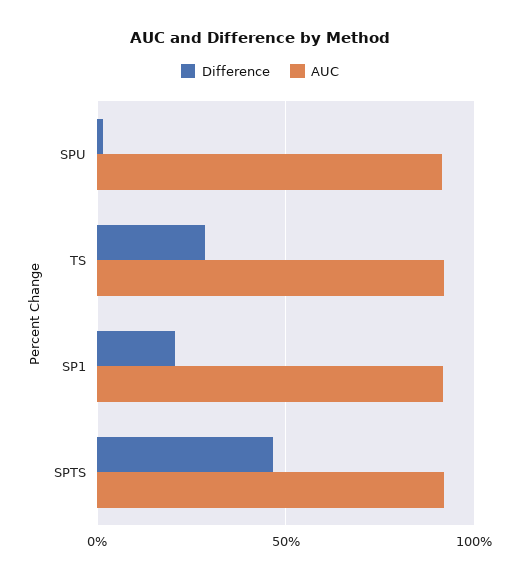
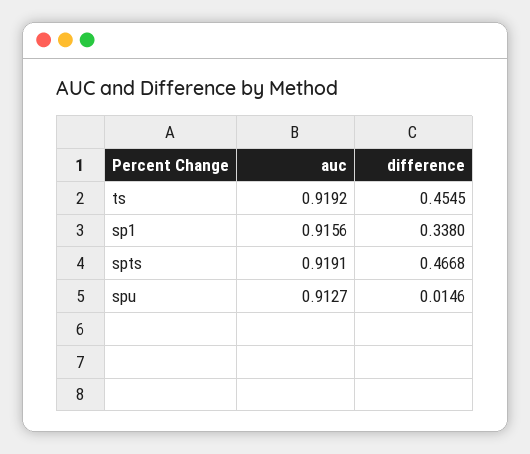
  {
    "Difference": {
      "SPU": 0.0146,
-     "TS": 0.3,
+     "TS": 0.4545,
-     "SP1": 0.2,
+     "SP1": 0.338,
      "SPTS": 0.4668
    },
    "AUC": {
      "SPU": 0.9127,
      "TS": 0.9192,
      "SP1": 0.9156,
      "SPTS": 0.9191
    }
  }

